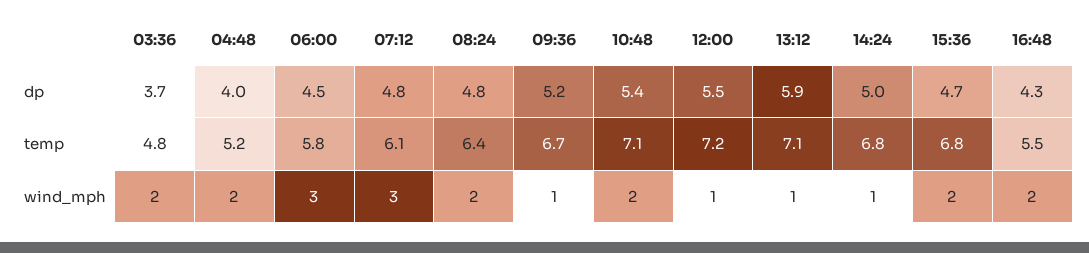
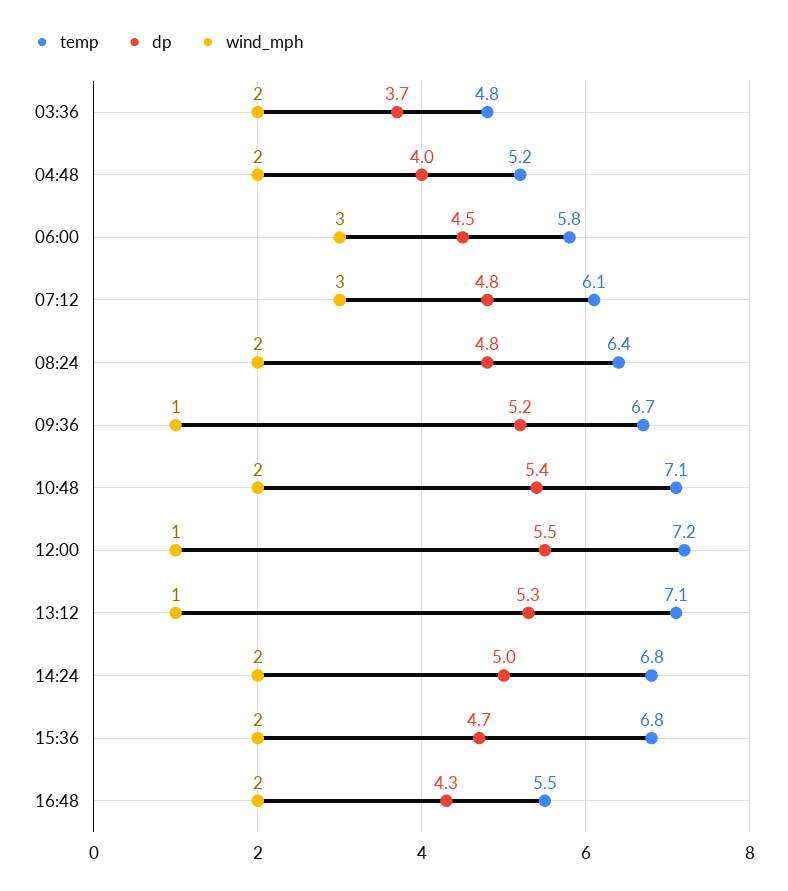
  {
    "dp": {
      "03:36": 3.7,
      "04:48": 4,
      "06:00": 4.5,
      "07:12": 4.8,
      "08:24": 4.8,
      "09:36": 5.2,
      "10:48": 5.4,
      "12:00": 5.5,
-     "13:12": 5.9,
+     "13:12": 5.3,
      "14:24": 5,
      "15:36": 4.7,
      "16:48": 4.3
    },
    "temp": {
      "03:36": 4.8,
      "04:48": 5.2,
      "06:00": 5.8,
      "07:12": 6.1,
      "08:24": 6.4,
      "09:36": 6.7,
      "10:48": 7.1,
      "12:00": 7.2,
      "13:12": 7.1,
      "14:24": 6.8,
      "15:36": 6.8,
      "16:48": 5.5
    },
    "wind_mph": {
      "03:36": 2,
      "04:48": 2,
      "06:00": 3,
      "07:12": 3,
      "08:24": 2,
      "09:36": 1,
      "10:48": 2,
      "12:00": 1,
      "13:12": 1,
-     "14:24": 1,
+     "14:24": 2,
      "15:36": 2,
      "16:48": 2
    }
  }

